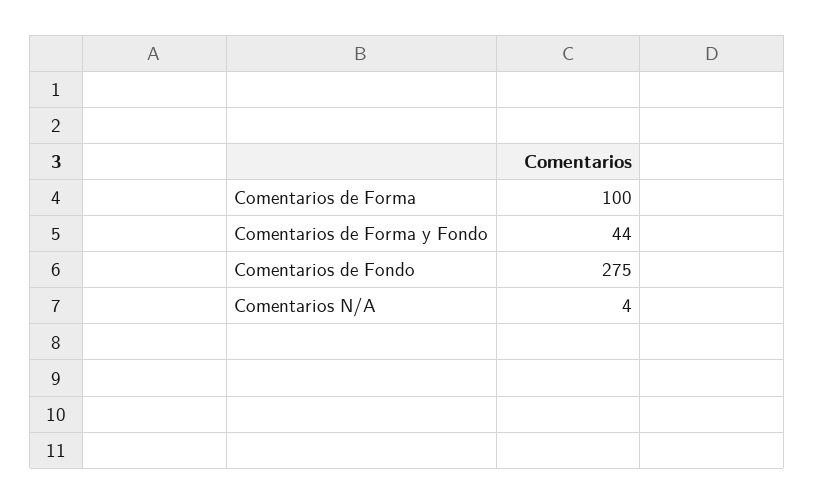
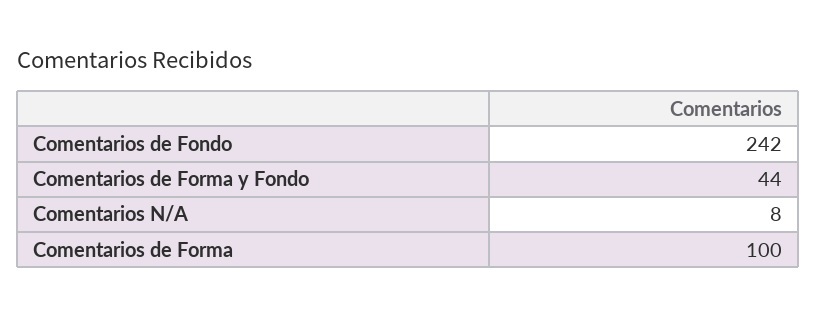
  {
    "Comentarios de Forma": 100,
    "Comentarios de Forma y Fondo": 44,
-   "Comentarios de Fondo": 275,
+   "Comentarios de Fondo": 242,
-   "Comentarios N/A": 4
+   "Comentarios N/A": 8
  }

